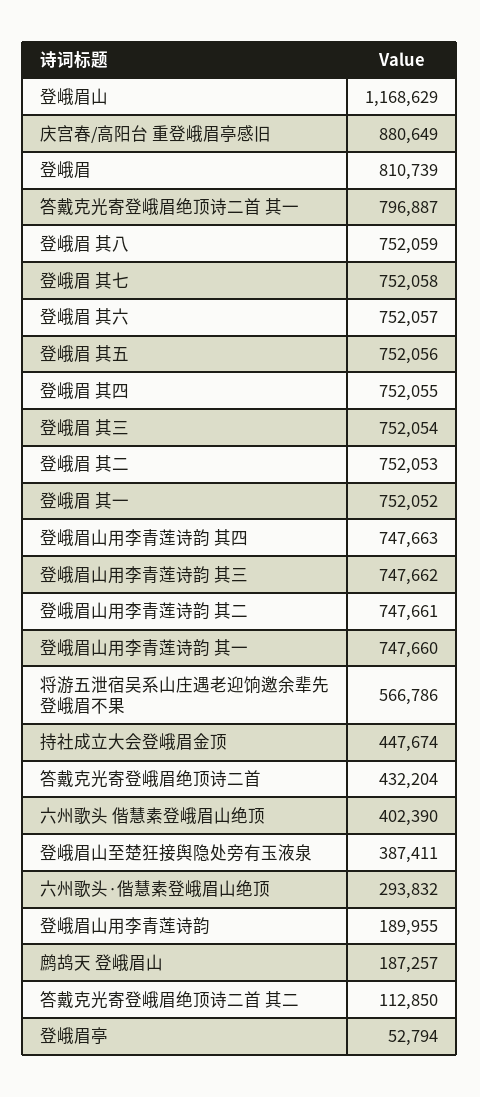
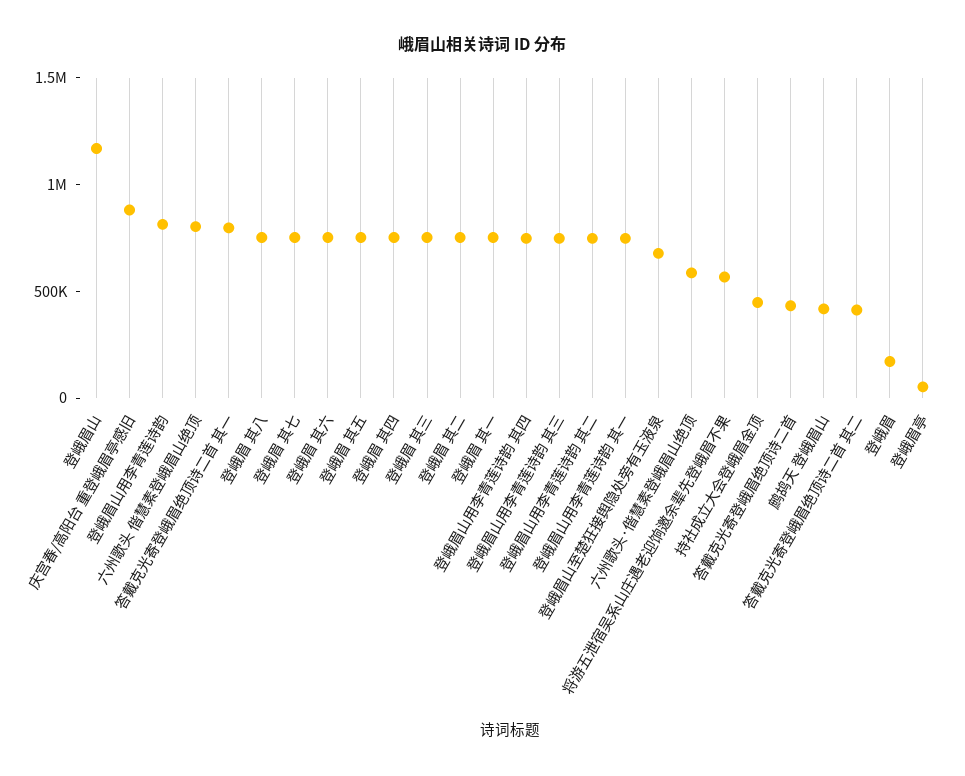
  {
    "登峨眉山": 1168629,
    "庆宫春/高阳台 重登峨眉亭感旧": 880649,
-   "登峨眉": 810739,
+   "登峨眉": 200000,
    "答戴克光寄登峨眉绝顶诗二首 其一": 796887,
    "登峨眉 其八": 752059,
    "登峨眉 其七": 752058,
    "登峨眉 其六": 752057,
    "登峨眉 其五": 752056,
    "登峨眉 其四": 752055,
    "登峨眉 其三": 752054,
    "登峨眉 其二": 752053,
    "登峨眉 其一": 752052,
    "登峨眉山用李青莲诗韵 其四": 747663,
    "登峨眉山用李青莲诗韵 其三": 747662,
    "登峨眉山用李青莲诗韵 其二": 747661,
    "登峨眉山用李青莲诗韵 其一": 747660,
    "将游五泄宿吴系山庄遇老迎饷邀余辈先登峨眉不果": 566786,
    "持社成立大会登峨眉金顶": 447674,
    "答戴克光寄登峨眉绝顶诗二首": 432204,
-   "六州歌头 偕慧素登峨眉山绝顶": 402390,
+   "六州歌头 偕慧素登峨眉山绝顶": 800000,
-   "登峨眉山至楚狂接舆隐处旁有玉液泉": 387411,
+   "登峨眉山至楚狂接舆隐处旁有玉液泉": 700000,
-   "六州歌头·偕慧素登峨眉山绝顶": 293832,
+   "六州歌头·偕慧素登峨眉山绝顶": 600000,
-   "登峨眉山用李青莲诗韵": 189955,
+   "登峨眉山用李青莲诗韵": 800000,
-   "鹧鸪天 登峨眉山": 187257,
+   "鹧鸪天 登峨眉山": 400000,
-   "答戴克光寄登峨眉绝顶诗二首 其二": 112850,
+   "答戴克光寄登峨眉绝顶诗二首 其二": 400000,
    "登峨眉亭": 52794
  }

